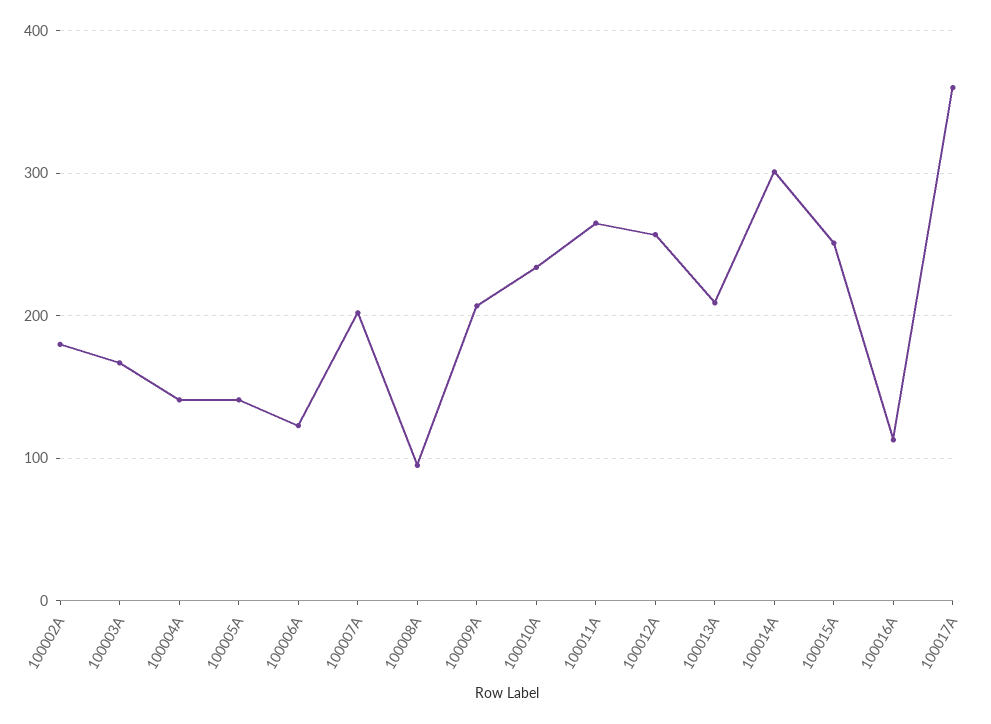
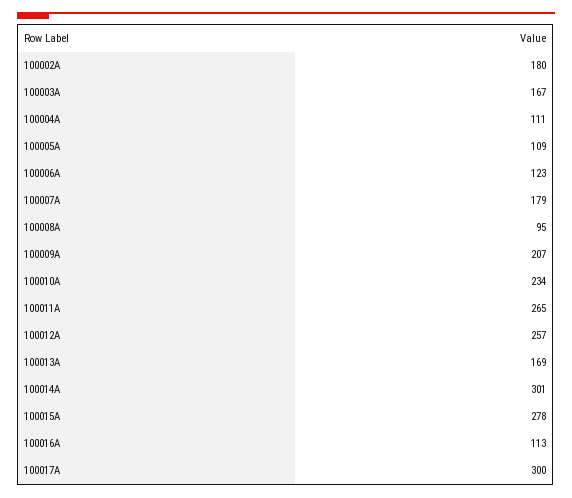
  {
    "100002A": 180,
    "100003A": 167,
-   "100004A": 140,
+   "100004A": 111,
-   "100005A": 140,
+   "100005A": 109,
    "100006A": 123,
-   "100007A": 200,
+   "100007A": 179,
    "100008A": 95,
    "100009A": 207,
    "100010A": 234,
    "100011A": 265,
    "100012A": 257,
-   "100013A": 210,
+   "100013A": 169,
    "100014A": 301,
-   "100015A": 250,
+   "100015A": 278,
    "100016A": 113,
-   "100017A": 360
+   "100017A": 300
  }

